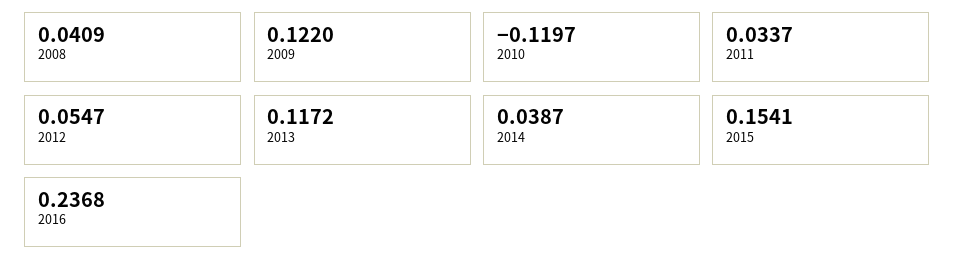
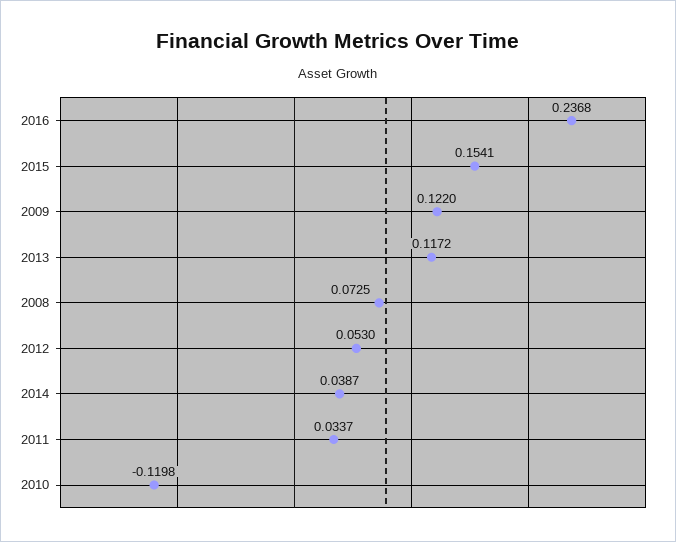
  {
-   "2008": 0.0409,
+   "2008": 0.0725,
    "2009": 0.122,
-   "2010": -0.1197,
+   "2010": -0.1198,
    "2011": 0.0337,
-   "2012": 0.0547,
+   "2012": 0.053,
    "2013": 0.1172,
    "2014": 0.0387,
    "2015": 0.1541,
    "2016": 0.2368
  }

